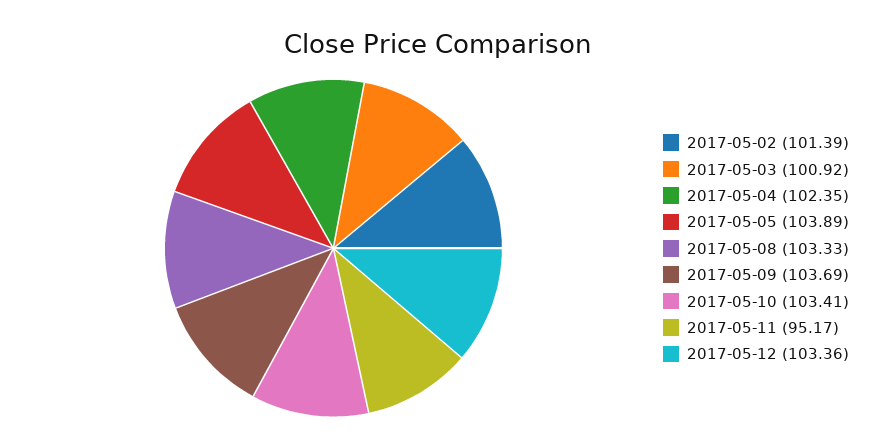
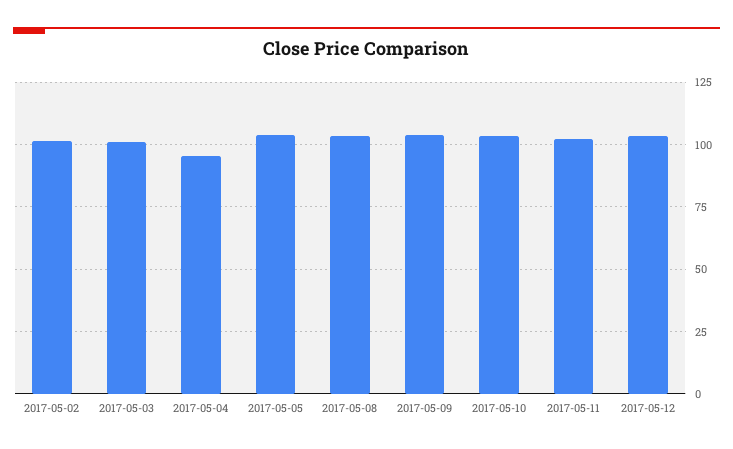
  {
    "2017-05-02": 101.39,
    "2017-05-03": 100.92,
-   "2017-05-04": 102.35,
+   "2017-05-04": 95,
    "2017-05-05": 103.89,
    "2017-05-08": 103.33,
    "2017-05-09": 103.69,
    "2017-05-10": 103.41,
-   "2017-05-11": 95.17,
+   "2017-05-11": 102.5,
    "2017-05-12": 103.36
  }

